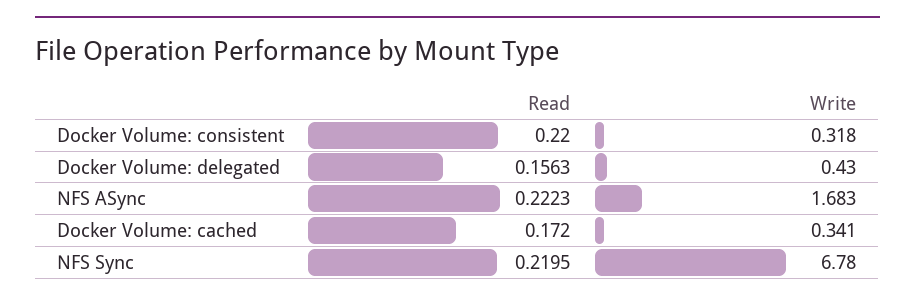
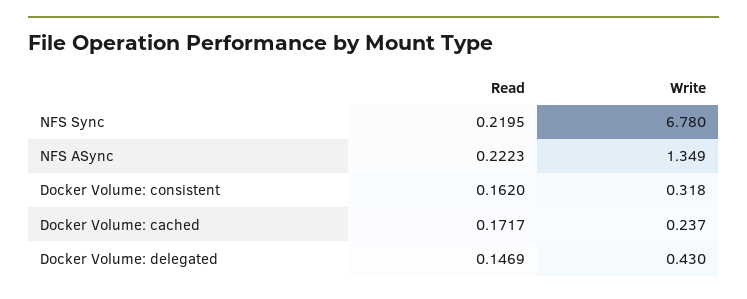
  {
    "Read": {
-     "Docker Volume: consistent": 0.22,
+     "Docker Volume: consistent": 0.162,
-     "Docker Volume: delegated": 0.1563,
+     "Docker Volume: delegated": 0.1469,
      "NFS ASync": 0.2223,
-     "Docker Volume: cached": 0.172,
+     "Docker Volume: cached": 0.1717,
      "NFS Sync": 0.2195
    },
    "Write": {
      "Docker Volume: consistent": 0.318,
      "Docker Volume: delegated": 0.43,
-     "NFS ASync": 1.683,
+     "NFS ASync": 1.349,
-     "Docker Volume: cached": 0.341,
+     "Docker Volume: cached": 0.237,
      "NFS Sync": 6.78
    }
  }

